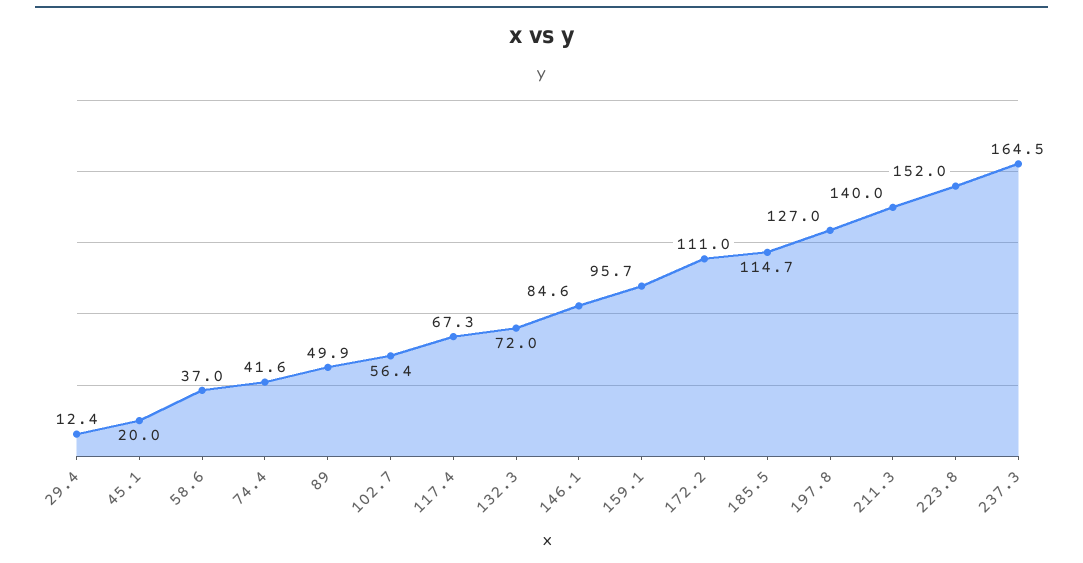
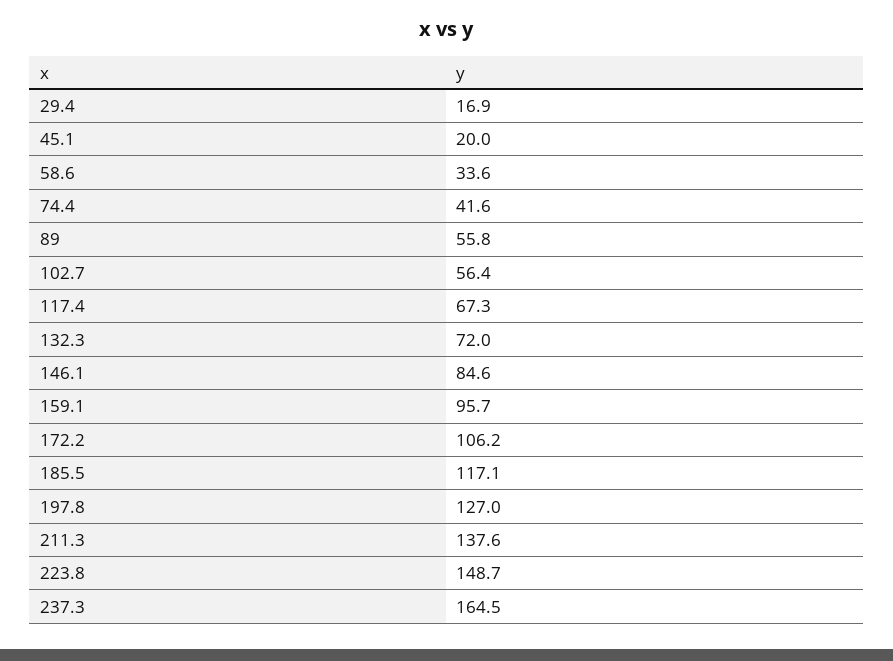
  {
-   "29.4": 12.4,
+   "29.4": 16.9,
    "45.1": 20,
-   "58.6": 37,
+   "58.6": 33.6,
    "74.4": 41.6,
-   "89": 49.9,
+   "89": 55.8,
    "102.7": 56.4,
    "117.4": 67.3,
    "132.3": 72,
    "146.1": 84.6,
    "159.1": 95.7,
-   "172.2": 111,
+   "172.2": 106.2,
-   "185.5": 114.7,
+   "185.5": 117.1,
    "197.8": 127,
-   "211.3": 140,
+   "211.3": 137.6,
-   "223.8": 152,
+   "223.8": 148.7,
    "237.3": 164.5
  }

